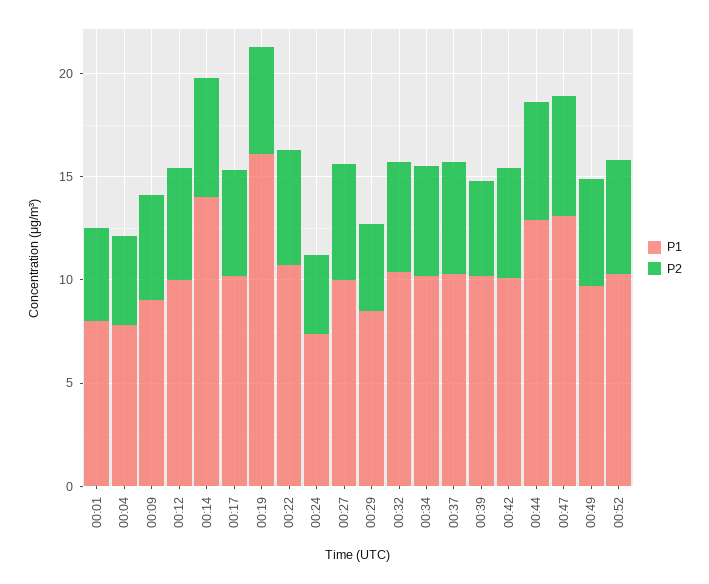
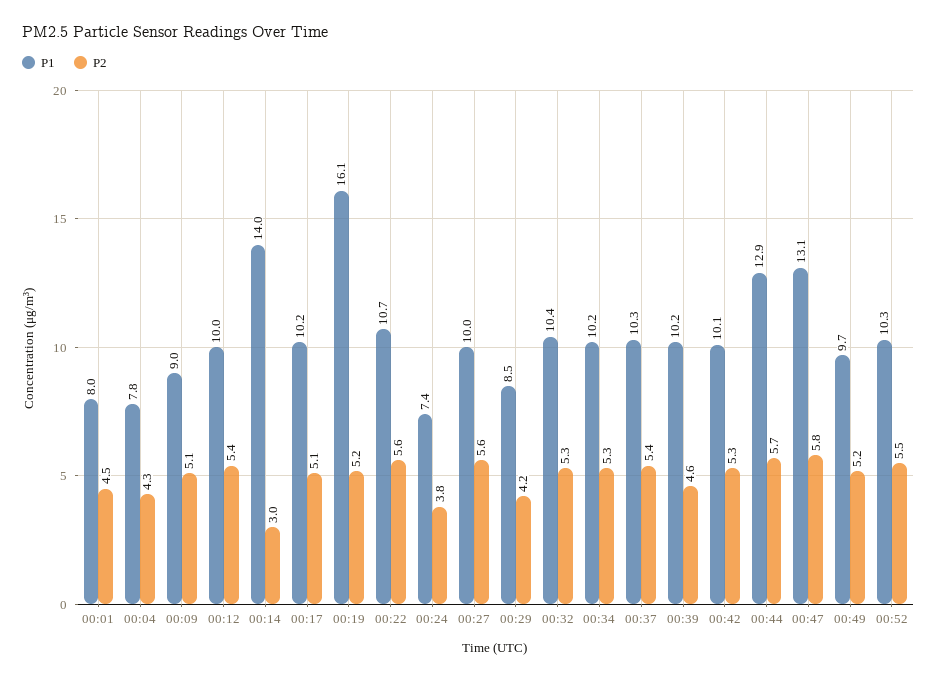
  {
    "P1": {
      "00:01": 8,
      "00:04": 7.8,
      "00:09": 9,
      "00:12": 10,
      "00:14": 14,
      "00:17": 10.2,
      "00:19": 16.1,
      "00:22": 10.7,
      "00:24": 7.4,
      "00:27": 10,
      "00:29": 8.5,
      "00:32": 10.4,
      "00:34": 10.2,
      "00:37": 10.3,
      "00:39": 10.2,
      "00:42": 10.1,
      "00:44": 12.9,
      "00:47": 13.1,
      "00:49": 9.7,
      "00:52": 10.3
    },
    "P2": {
      "00:01": 4.5,
      "00:04": 4.3,
      "00:09": 5.1,
      "00:12": 5.4,
-     "00:14": 6,
+     "00:14": 3,
      "00:17": 5.1,
      "00:19": 5.2,
      "00:22": 5.6,
      "00:24": 3.8,
      "00:27": 5.6,
      "00:29": 4.2,
      "00:32": 5.3,
      "00:34": 5.3,
      "00:37": 5.4,
      "00:39": 4.6,
      "00:42": 5.3,
      "00:44": 5.7,
      "00:47": 5.8,
      "00:49": 5.2,
      "00:52": 5.5
    }
  }

